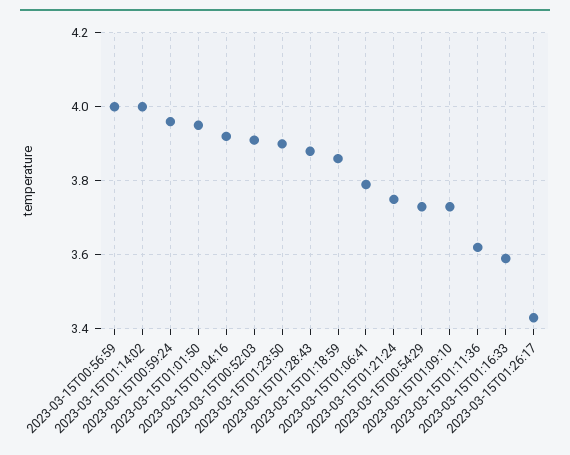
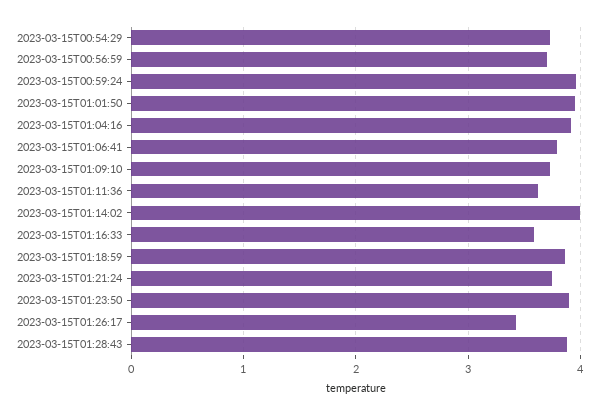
  {
-   "2023-03-15T00:56:59": 4,
+   "2023-03-15T00:56:59": 3.7,
    "2023-03-15T01:14:02": 4,
    "2023-03-15T00:59:24": 3.95,
    "2023-03-15T01:01:50": 3.95,
    "2023-03-15T01:04:16": 3.9,
-   "2023-03-15T00:52:03": 3.9,
    "2023-03-15T01:23:50": 3.9,
    "2023-03-15T01:28:43": 3.9,
    "2023-03-15T01:18:59": 3.85,
    "2023-03-15T01:06:41": 3.8,
    "2023-03-15T01:21:24": 3.75,
    "2023-03-15T00:54:29": 3.75,
    "2023-03-15T01:09:10": 3.75,
    "2023-03-15T01:11:36": 3.6,
    "2023-03-15T01:16:33": 3.6,
    "2023-03-15T01:26:17": 3.45
  }

